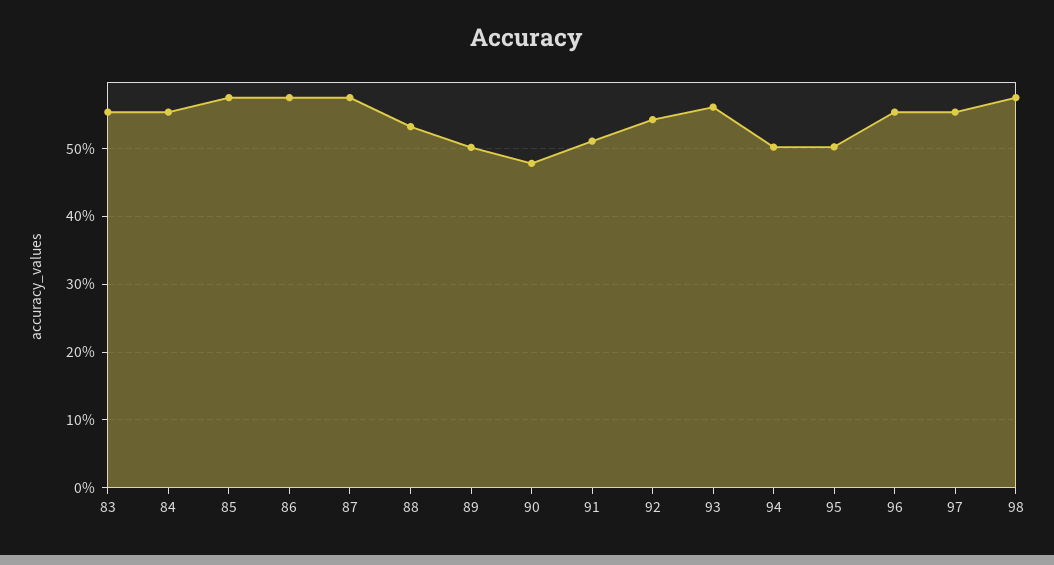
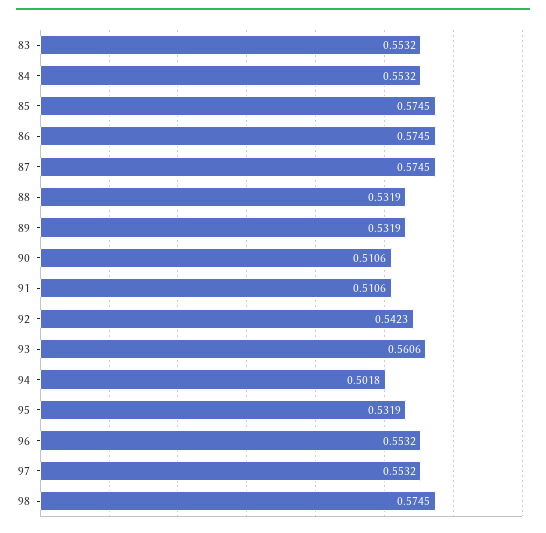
  {
    "83": 0.5532,
    "84": 0.5532,
    "85": 0.5745,
    "86": 0.5745,
    "87": 0.5745,
    "88": 0.5319,
-   "89": 0.5,
+   "89": 0.5319,
-   "90": 0.48,
+   "90": 0.5106,
    "91": 0.5106,
    "92": 0.5423,
    "93": 0.5606,
    "94": 0.5018,
-   "95": 0.5,
+   "95": 0.5319,
    "96": 0.5532,
    "97": 0.5532,
    "98": 0.5745
  }

